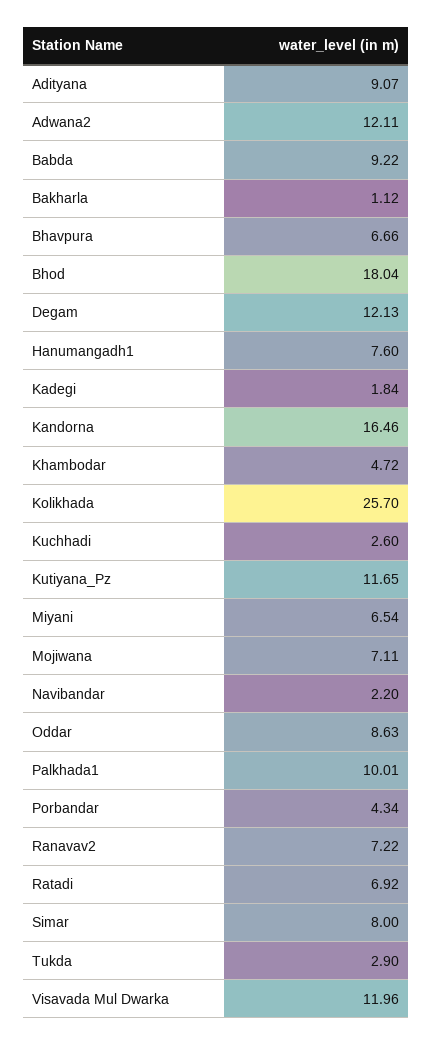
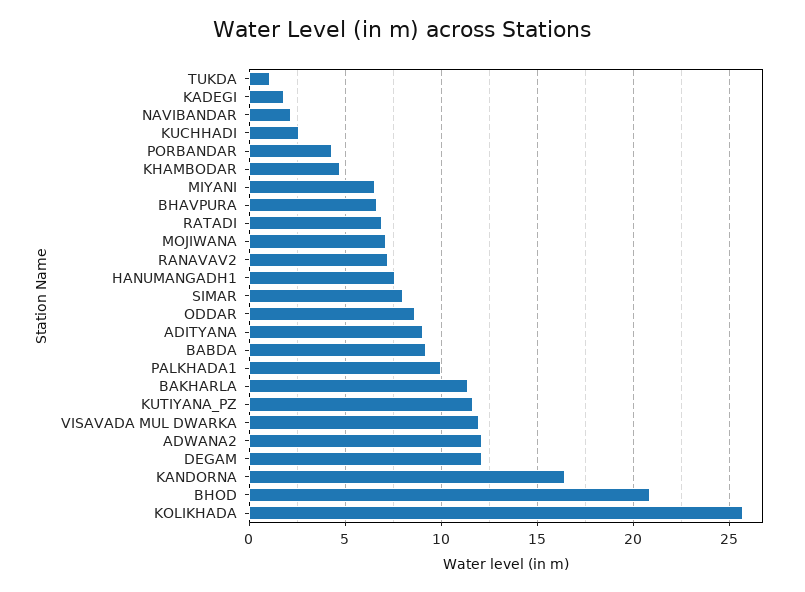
  {
    "Adityana": 9.07,
    "Adwana2": 12.11,
    "Babda": 9.22,
-   "Bakharla": 1.12,
+   "Bakharla": 11.5,
    "Bhavpura": 6.66,
-   "Bhod": 18.04,
+   "Bhod": 21,
    "Degam": 12.13,
    "Hanumangadh1": 7.6,
    "Kadegi": 1.84,
    "Kandorna": 16.46,
    "Khambodar": 4.72,
    "Kolikhada": 25.7,
    "Kuchhadi": 2.6,
    "Kutiyana_Pz": 11.65,
    "Miyani": 6.54,
    "Mojiwana": 7.11,
    "Navibandar": 2.2,
    "Oddar": 8.63,
    "Palkhada1": 10.01,
    "Porbandar": 4.34,
    "Ranavav2": 7.22,
    "Ratadi": 6.92,
    "Simar": 8,
-   "Tukda": 2.9,
+   "Tukda": 1,
    "Visavada Mul Dwarka": 11.96
  }

